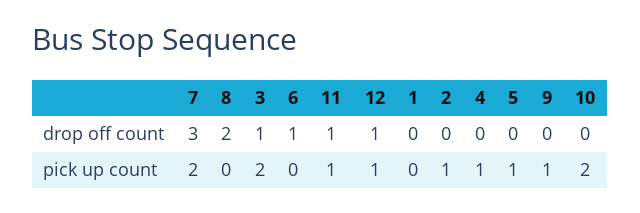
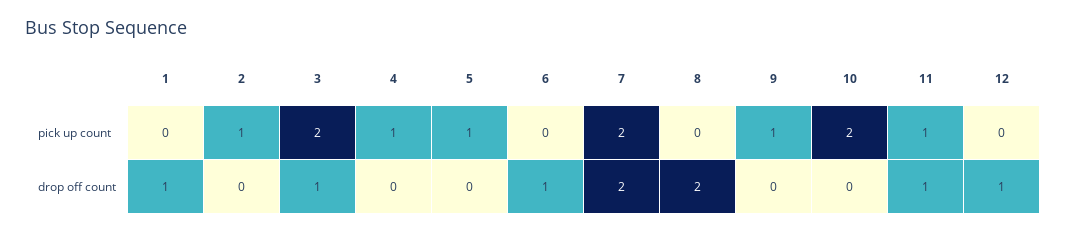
  {
    "7": {
-     "drop off count": 3,
+     "drop off count": 2,
      "pick up count": 2
    },
    "8": {
      "drop off count": 2,
      "pick up count": 0
    },
    "3": {
      "drop off count": 1,
      "pick up count": 2
    },
    "6": {
      "drop off count": 1,
      "pick up count": 0
    },
    "11": {
      "drop off count": 1,
      "pick up count": 1
    },
    "12": {
      "drop off count": 1,
-     "pick up count": 1
+     "pick up count": 0
    },
    "1": {
-     "drop off count": 0,
+     "drop off count": 1,
      "pick up count": 0
    },
    "2": {
      "drop off count": 0,
      "pick up count": 1
    },
    "4": {
      "drop off count": 0,
      "pick up count": 1
    },
    "5": {
      "drop off count": 0,
      "pick up count": 1
    },
    "9": {
      "drop off count": 0,
      "pick up count": 1
    },
    "10": {
      "drop off count": 0,
      "pick up count": 2
    }
  }

